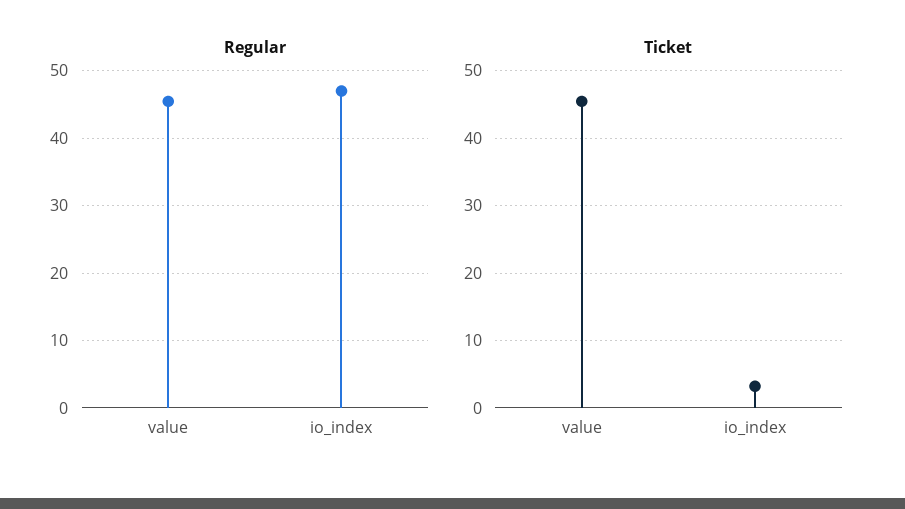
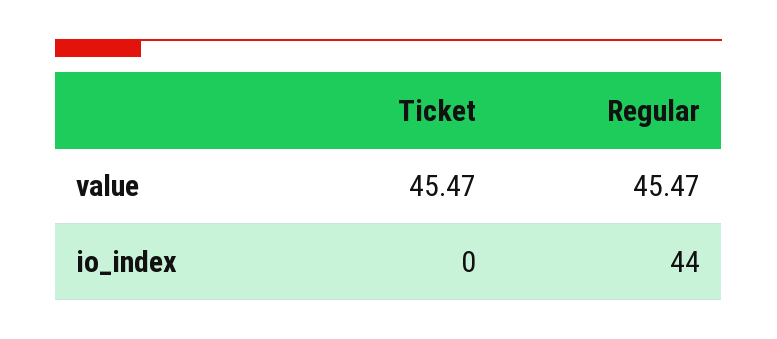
  {
    "Regular": {
      "value": 45.47,
-     "io_index": 47
+     "io_index": 44
    },
    "Ticket": {
      "value": 45.47,
-     "io_index": 3
+     "io_index": 0
    }
  }

